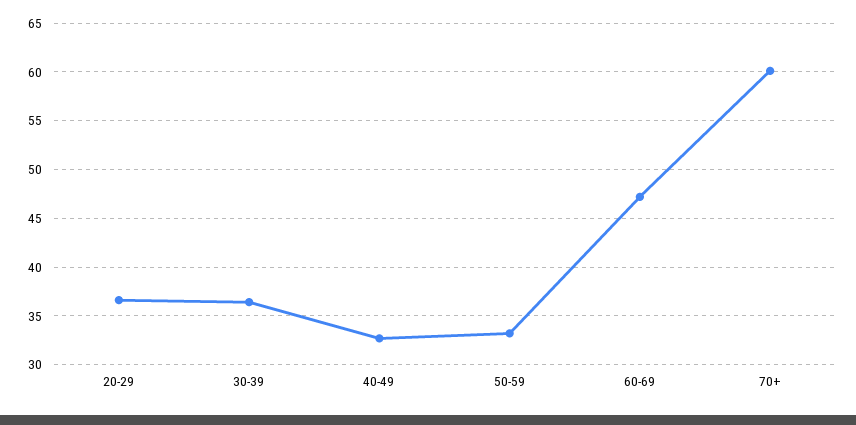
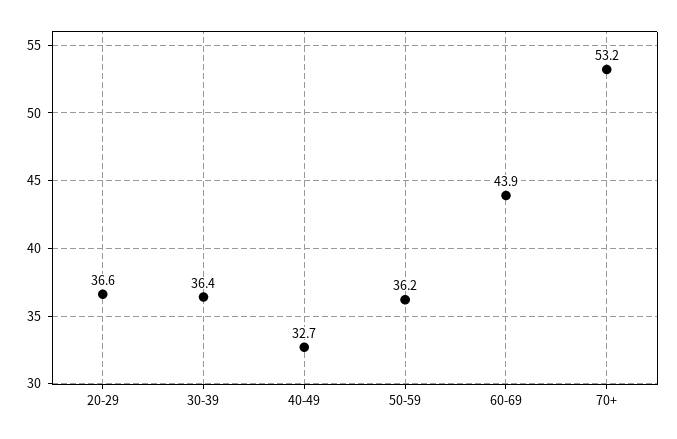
  {
    "20-29": 36.6,
    "30-39": 36.4,
    "40-49": 32.7,
-   "50-59": 33,
+   "50-59": 36.2,
-   "60-69": 47,
+   "60-69": 43.9,
-   "70+": 60
+   "70+": 53.2
  }

